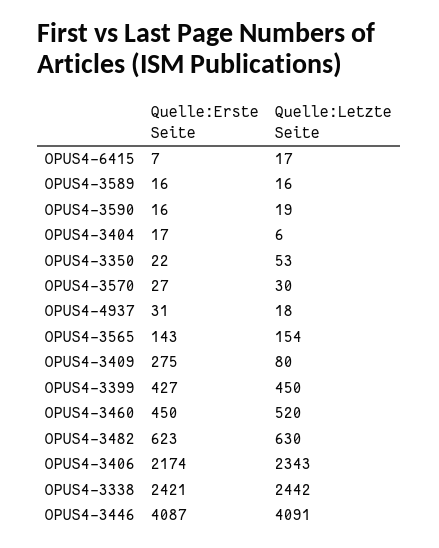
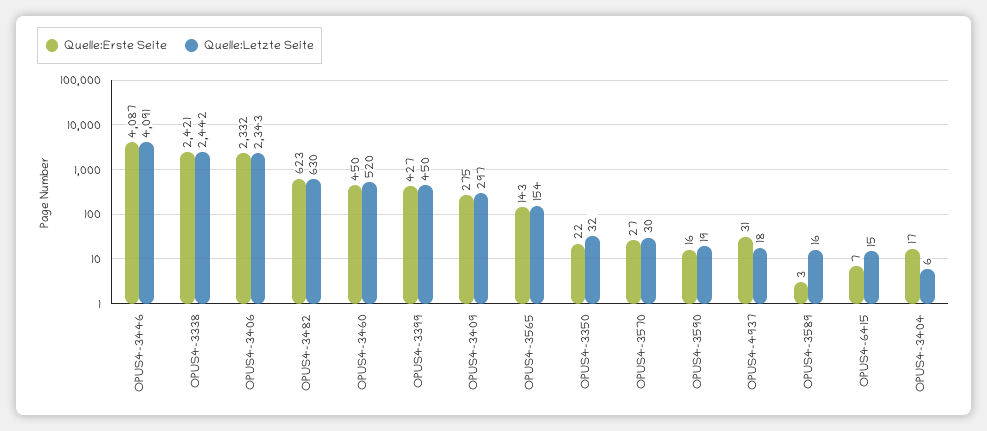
  {
    "Quelle:Erste Seite": {
      "OPUS4-6415": 7,
-     "OPUS4-3589": 16,
+     "OPUS4-3589": 3,
      "OPUS4-3590": 16,
      "OPUS4-3404": 17,
      "OPUS4-3350": 22,
      "OPUS4-3570": 27,
      "OPUS4-4937": 31,
      "OPUS4-3565": 143,
      "OPUS4-3409": 275,
      "OPUS4-3399": 427,
      "OPUS4-3460": 450,
      "OPUS4-3482": 623,
-     "OPUS4-3406": 2174,
+     "OPUS4-3406": 2332,
      "OPUS4-3338": 2421,
      "OPUS4-3446": 4087
    },
    "Quelle:Letzte Seite": {
-     "OPUS4-6415": 17,
+     "OPUS4-6415": 15,
      "OPUS4-3589": 16,
      "OPUS4-3590": 19,
      "OPUS4-3404": 6,
-     "OPUS4-3350": 53,
+     "OPUS4-3350": 32,
      "OPUS4-3570": 30,
      "OPUS4-4937": 18,
      "OPUS4-3565": 154,
-     "OPUS4-3409": 80,
+     "OPUS4-3409": 297,
      "OPUS4-3399": 450,
      "OPUS4-3460": 520,
      "OPUS4-3482": 630,
      "OPUS4-3406": 2343,
      "OPUS4-3338": 2442,
      "OPUS4-3446": 4091
    }
  }

